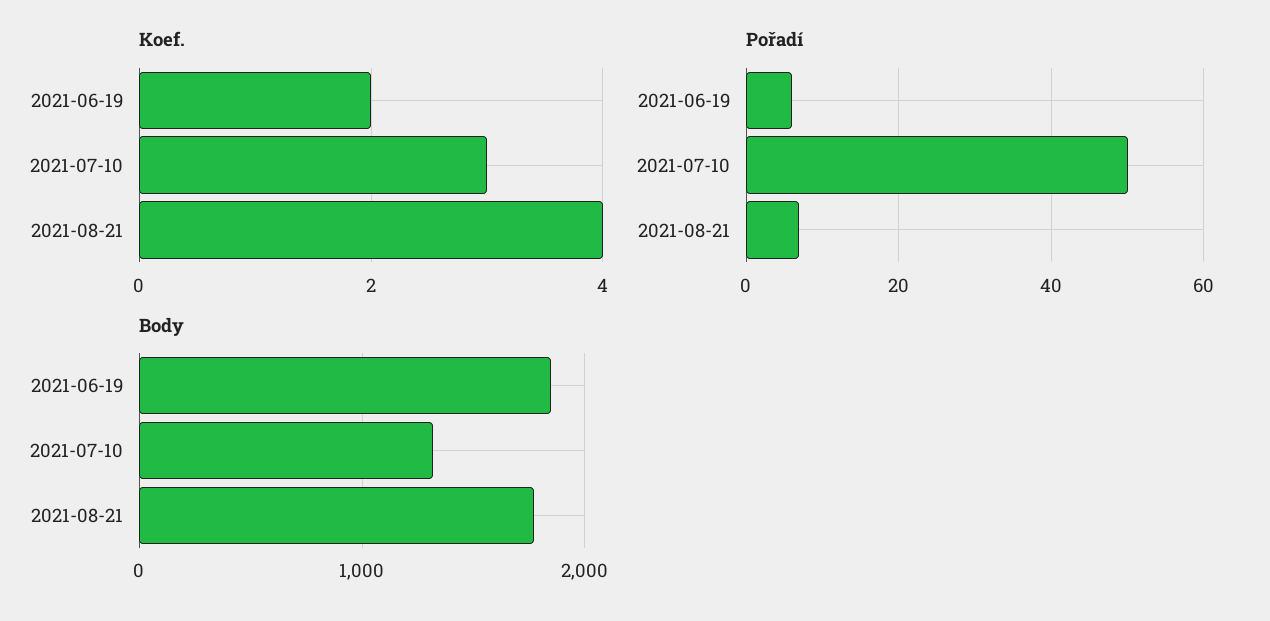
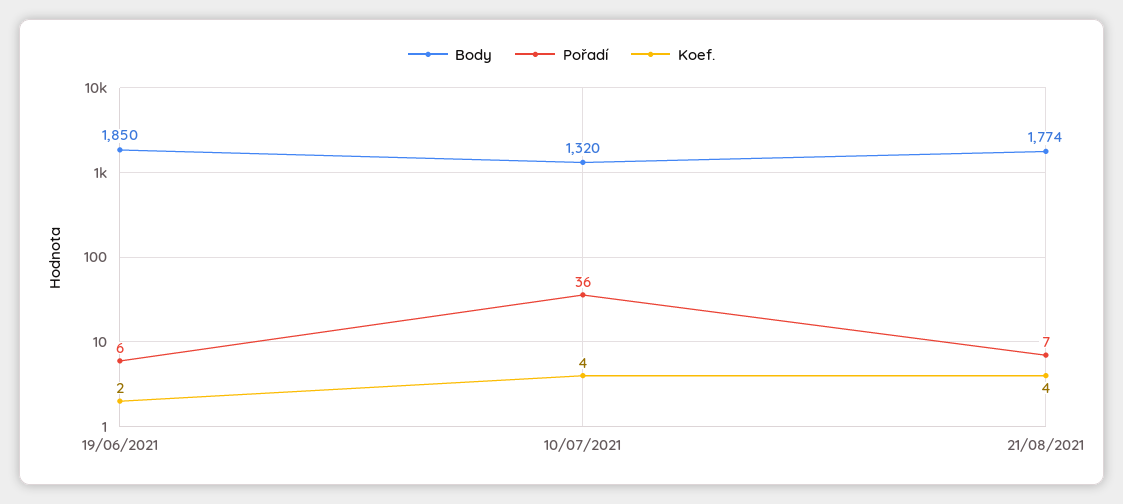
  {
    "Koef.": {
      "2021-06-19": 2,
-     "2021-07-10": 3,
+     "2021-07-10": 4,
      "2021-08-21": 4
    },
    "Pořadí": {
      "2021-06-19": 6,
-     "2021-07-10": 50,
+     "2021-07-10": 36,
      "2021-08-21": 7
    },
    "Body": {
      "2021-06-19": 1850,
      "2021-07-10": 1320,
      "2021-08-21": 1774
    }
  }

